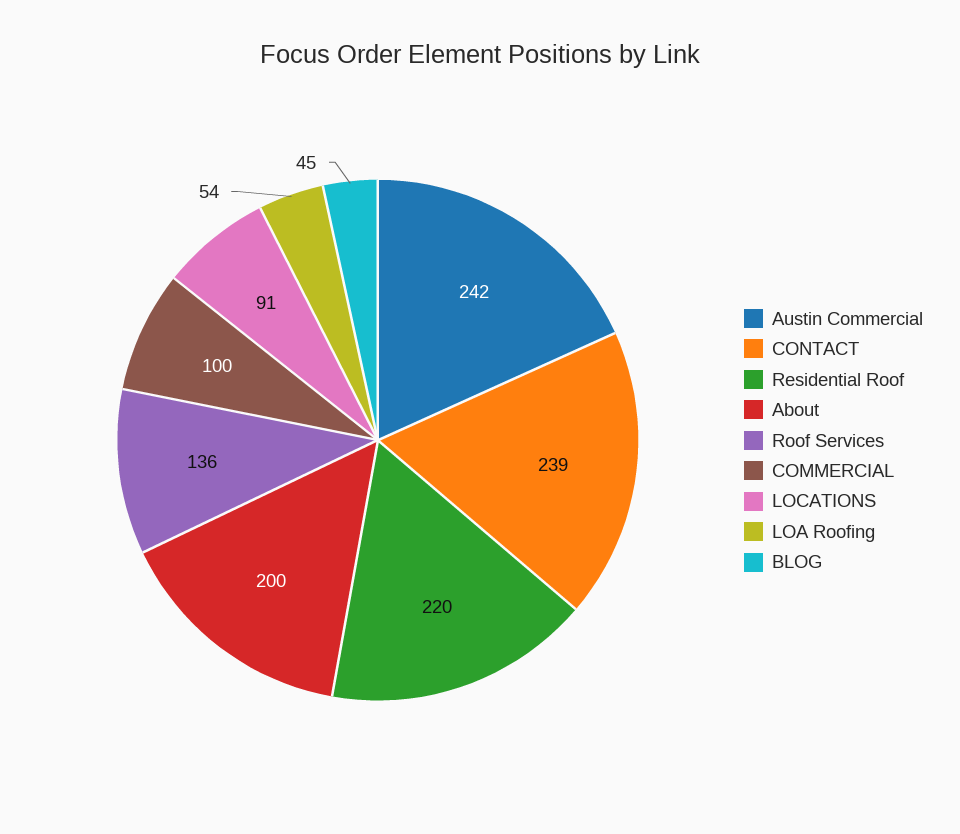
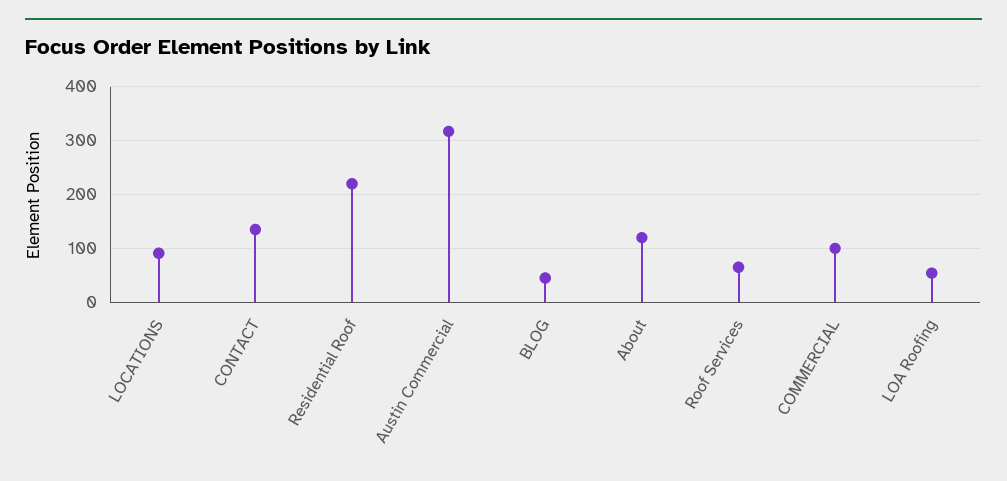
  {
-   "Austin Commercial": 242,
+   "Austin Commercial": 320,
-   "CONTACT": 239,
+   "CONTACT": 140,
    "Residential Roof": 220,
-   "About": 200,
+   "About": 120,
-   "Roof Services": 136,
+   "Roof Services": 60,
    "COMMERCIAL": 100,
    "LOCATIONS": 91,
    "LOA Roofing": 54,
    "BLOG": 45
  }

